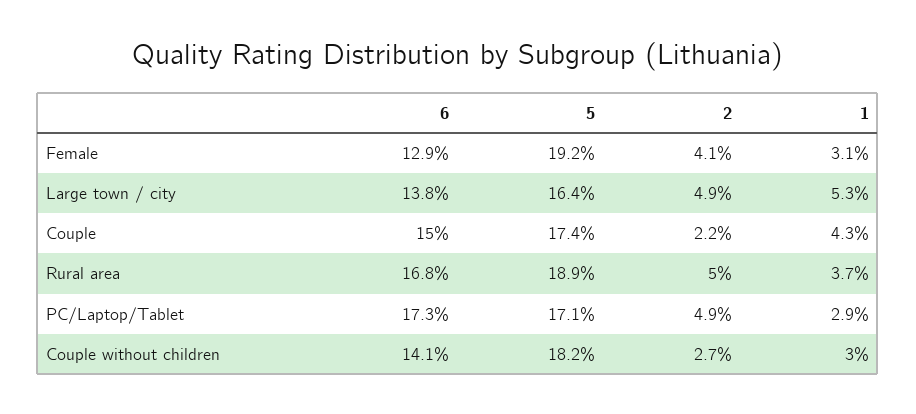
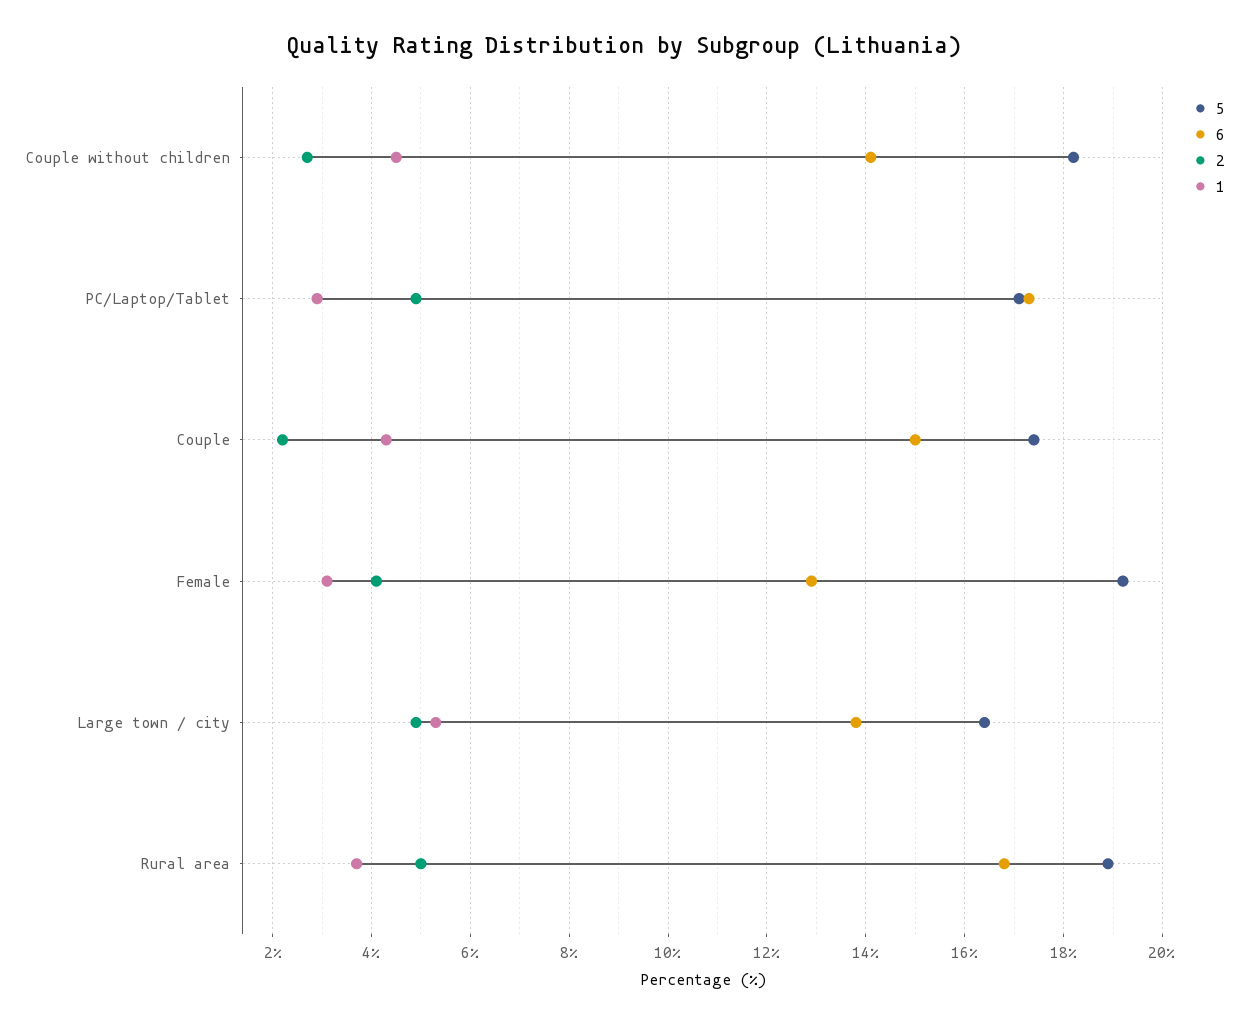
  {
    "6": {
      "Female": 12.9,
      "Large town / city": 13.8,
      "Couple": 15,
      "Rural area": 16.8,
      "PC/Laptop/Tablet": 17.3,
      "Couple without children": 14.1
    },
    "5": {
      "Female": 19.2,
      "Large town / city": 16.4,
      "Couple": 17.4,
      "Rural area": 18.9,
      "PC/Laptop/Tablet": 17.1,
      "Couple without children": 18.2
    },
    "2": {
      "Female": 4.1,
      "Large town / city": 4.9,
      "Couple": 2.2,
      "Rural area": 5,
      "PC/Laptop/Tablet": 4.9,
      "Couple without children": 2.7
    },
    "1": {
      "Female": 3.1,
      "Large town / city": 5.3,
      "Couple": 4.3,
      "Rural area": 3.7,
      "PC/Laptop/Tablet": 2.9,
-     "Couple without children": 3
+     "Couple without children": 4.5
    }
  }

